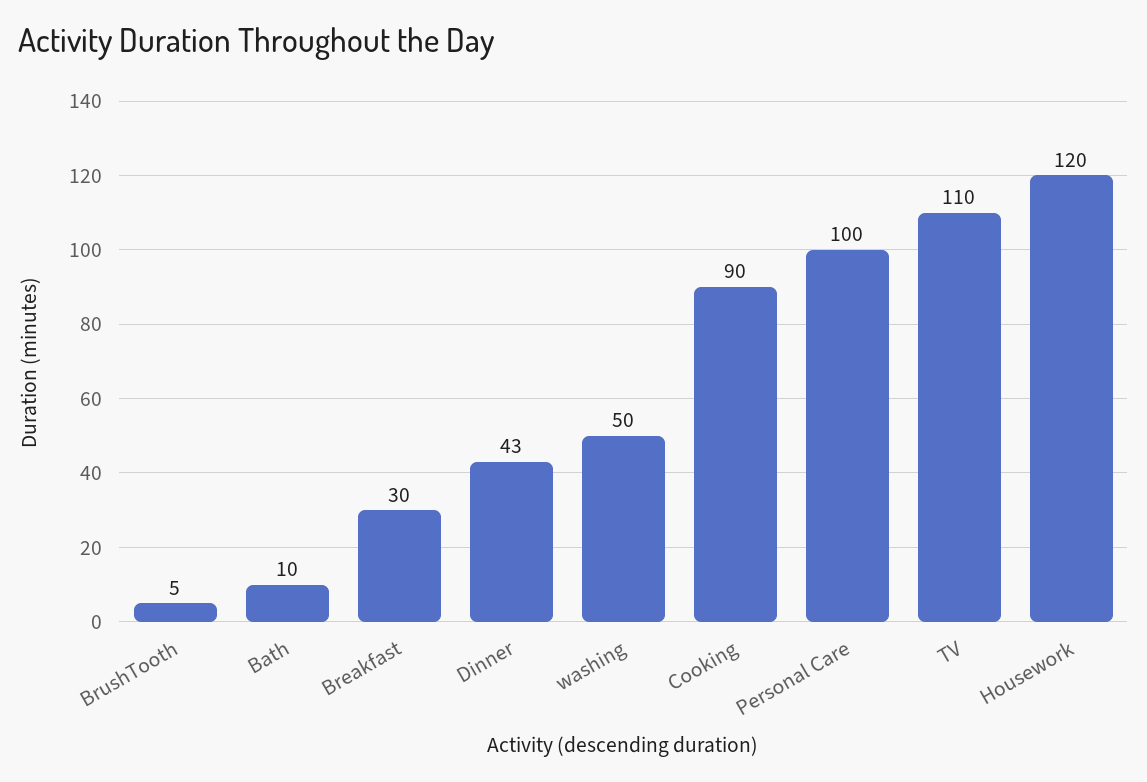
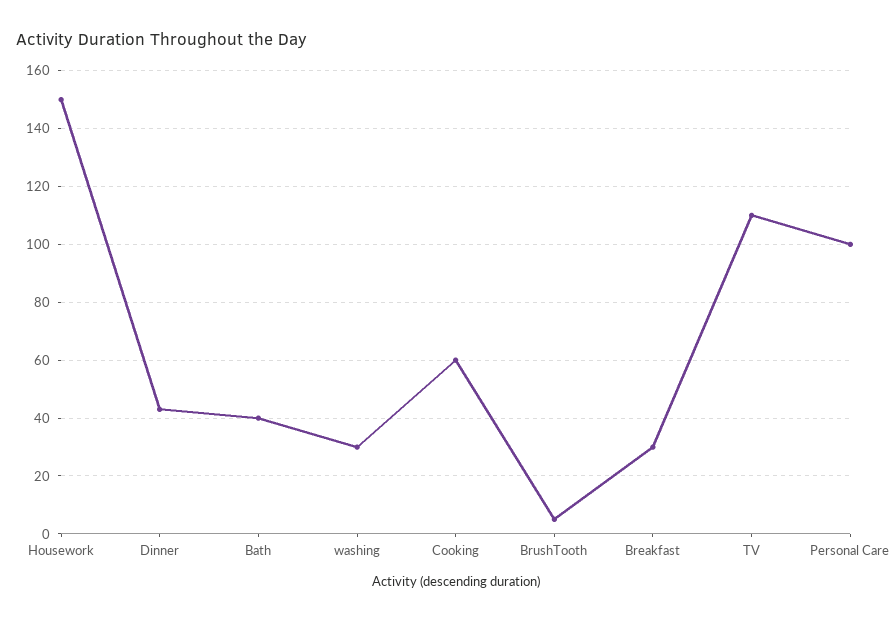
  {
    "BrushTooth": 5,
-   "Bath": 10,
+   "Bath": 40,
    "Breakfast": 30,
    "Dinner": 43,
-   "washing": 50,
+   "washing": 30,
-   "Cooking": 90,
+   "Cooking": 60,
    "Personal Care": 100,
    "TV": 110,
-   "Housework": 120
+   "Housework": 150
  }

